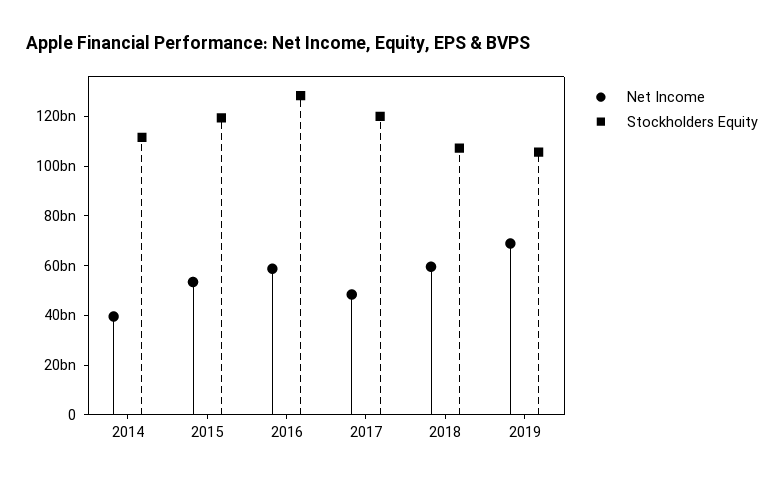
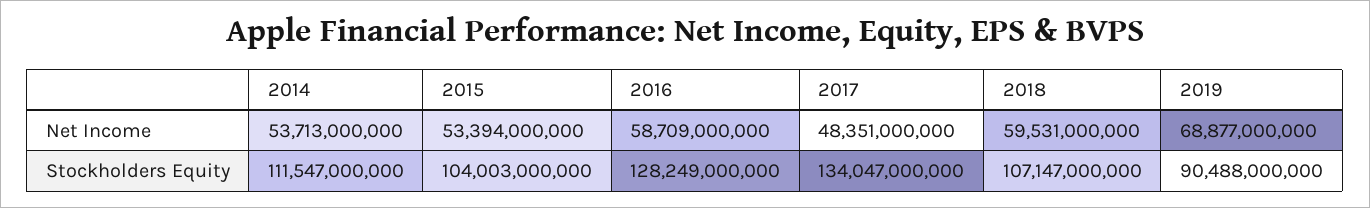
  {
    "Net Income": {
-     "2014": 40000000000,
+     "2014": 53713000000,
      "2015": 53394000000,
      "2016": 58709000000,
      "2017": 48351000000,
      "2018": 59531000000,
      "2019": 68877000000
    },
    "Stockholders Equity": {
      "2014": 111547000000,
-     "2015": 120000000000,
+     "2015": 104003000000,
      "2016": 128249000000,
-     "2017": 120000000000,
+     "2017": 134047000000,
      "2018": 107147000000,
-     "2019": 105000000000
+     "2019": 90488000000
    }
  }

